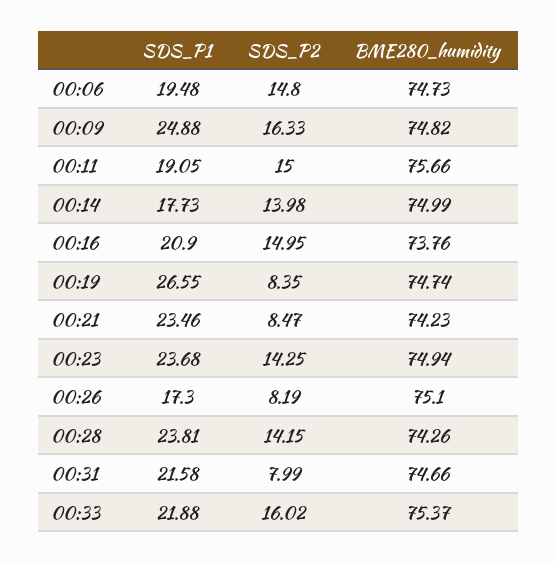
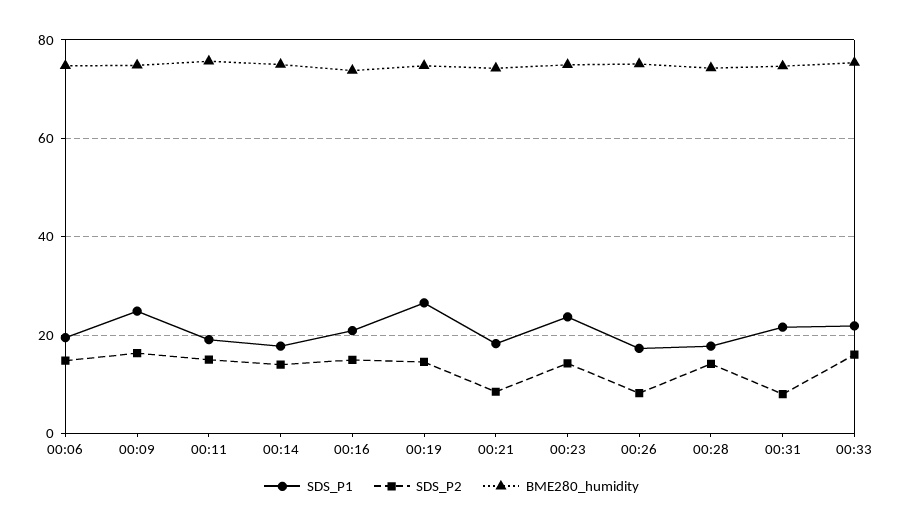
  {
    "SDS_P1": {
      "00:06": 19.48,
      "00:09": 24.88,
      "00:11": 19.05,
      "00:14": 17.73,
      "00:16": 20.9,
      "00:19": 26.55,
-     "00:21": 23.46,
+     "00:21": 18,
      "00:23": 23.68,
      "00:26": 17.3,
-     "00:28": 23.81,
+     "00:28": 18,
      "00:31": 21.58,
      "00:33": 21.88
    },
    "SDS_P2": {
      "00:06": 14.8,
      "00:09": 16.33,
      "00:11": 15,
      "00:14": 13.98,
      "00:16": 14.95,
-     "00:19": 8.35,
+     "00:19": 14,
      "00:21": 8.47,
      "00:23": 14.25,
      "00:26": 8.19,
      "00:28": 14.15,
      "00:31": 7.99,
      "00:33": 16.02
    },
    "BME280_humidity": {
      "00:06": 74.73,
      "00:09": 74.82,
      "00:11": 75.66,
      "00:14": 74.99,
      "00:16": 73.76,
      "00:19": 74.74,
      "00:21": 74.23,
      "00:23": 74.94,
      "00:26": 75.1,
      "00:28": 74.26,
      "00:31": 74.66,
      "00:33": 75.37
    }
  }

